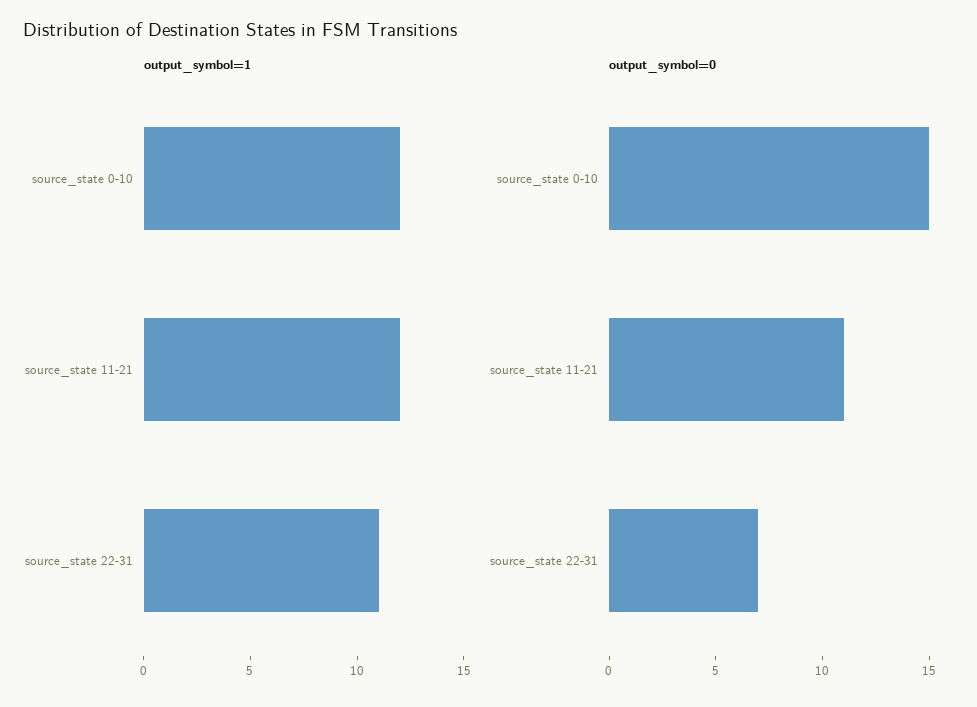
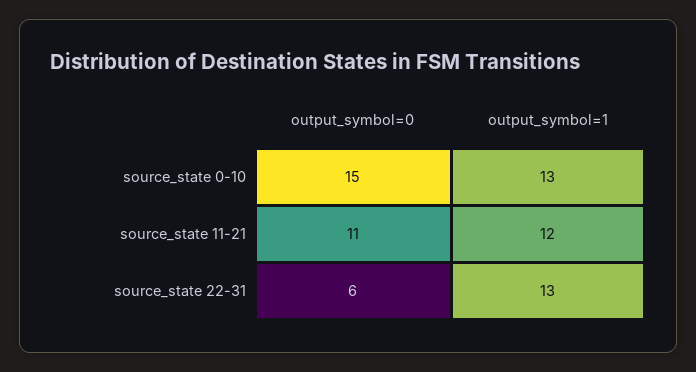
  {
    "output_symbol=1": {
-     "source_state 0-10": 12,
+     "source_state 0-10": 13,
      "source_state 11-21": 12,
-     "source_state 22-31": 11
+     "source_state 22-31": 13
    },
    "output_symbol=0": {
      "source_state 0-10": 15,
      "source_state 11-21": 11,
-     "source_state 22-31": 7
+     "source_state 22-31": 6
    }
  }

